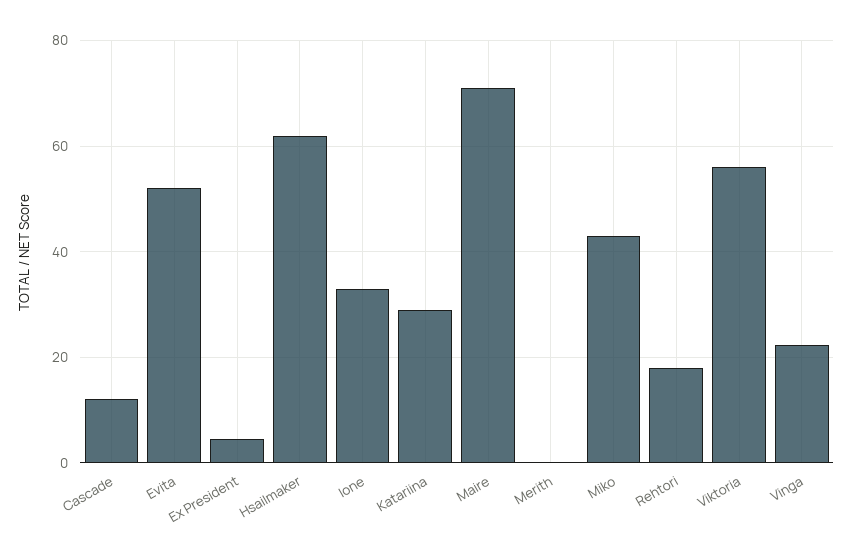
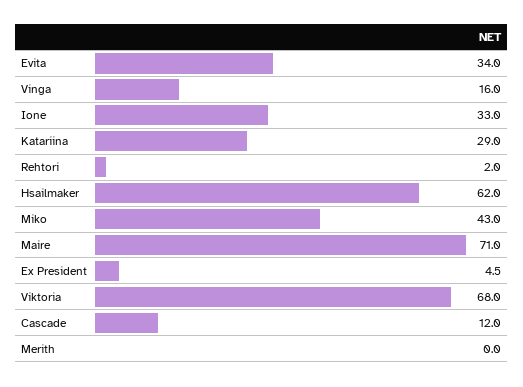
  {
    "Cascade": 12,
-   "Evita": 52,
+   "Evita": 34,
    "Ex President": 4.5,
    "Hsailmaker": 62,
    "Ione": 33,
    "Katariina": 29,
    "Maire": 71,
    "Merith": 0,
    "Miko": 43,
-   "Rehtori": 18,
+   "Rehtori": 2,
-   "Viktoria": 56,
+   "Viktoria": 68,
-   "Vinga": 22
+   "Vinga": 16
  }

